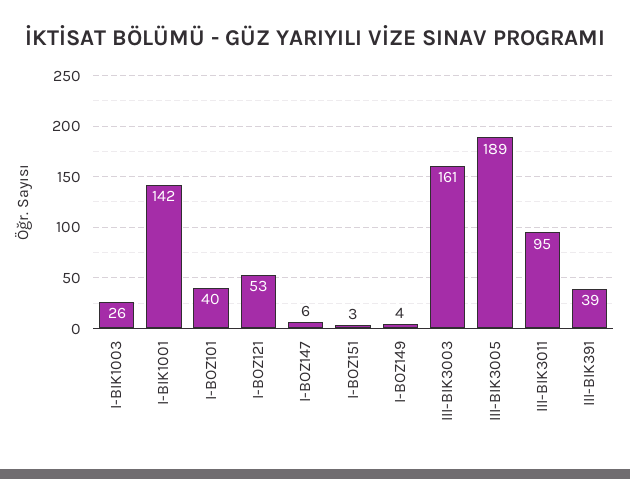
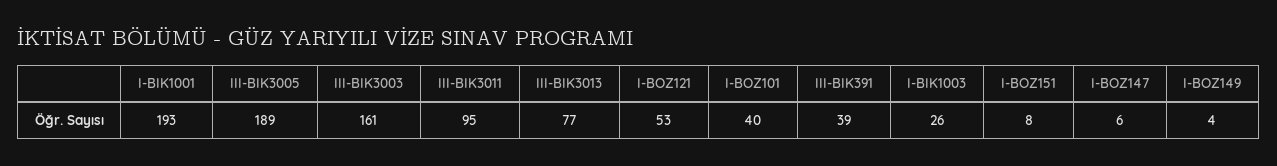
  {
    "I-BIK1003": 26,
-   "I-BIK1001": 142,
+   "I-BIK1001": 193,
    "I-BOZ101": 40,
    "I-BOZ121": 53,
    "I-BOZ147": 6,
-   "I-BOZ151": 3,
+   "I-BOZ151": 8,
    "I-BOZ149": 4,
    "III-BIK3003": 161,
    "III-BIK3005": 189,
    "III-BIK3011": 95,
-   "III-BIK391": 39
+   "III-BIK391": 39,
+   "III-BIK3013": 77
  }

